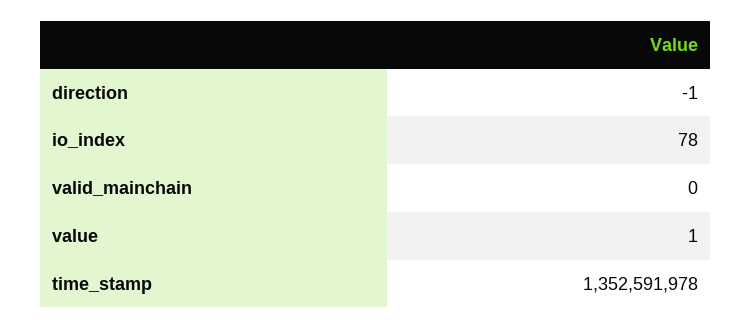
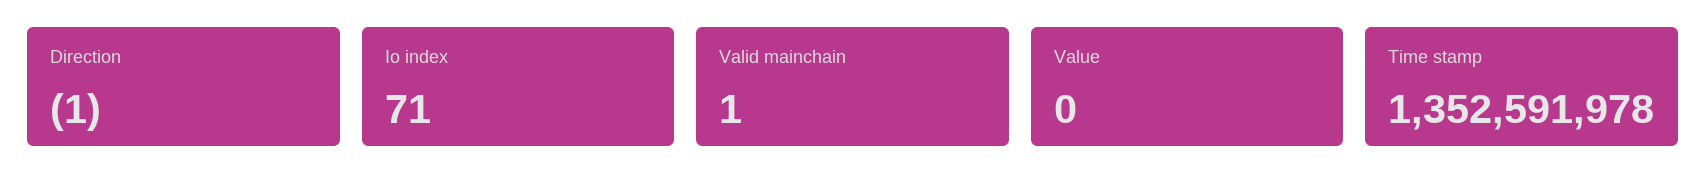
  {
    "direction": -1,
-   "io_index": 78,
+   "io_index": 71,
-   "valid_mainchain": 0,
+   "valid_mainchain": 1,
-   "value": 1,
+   "value": 0,
    "time_stamp": 1352591978
  }

